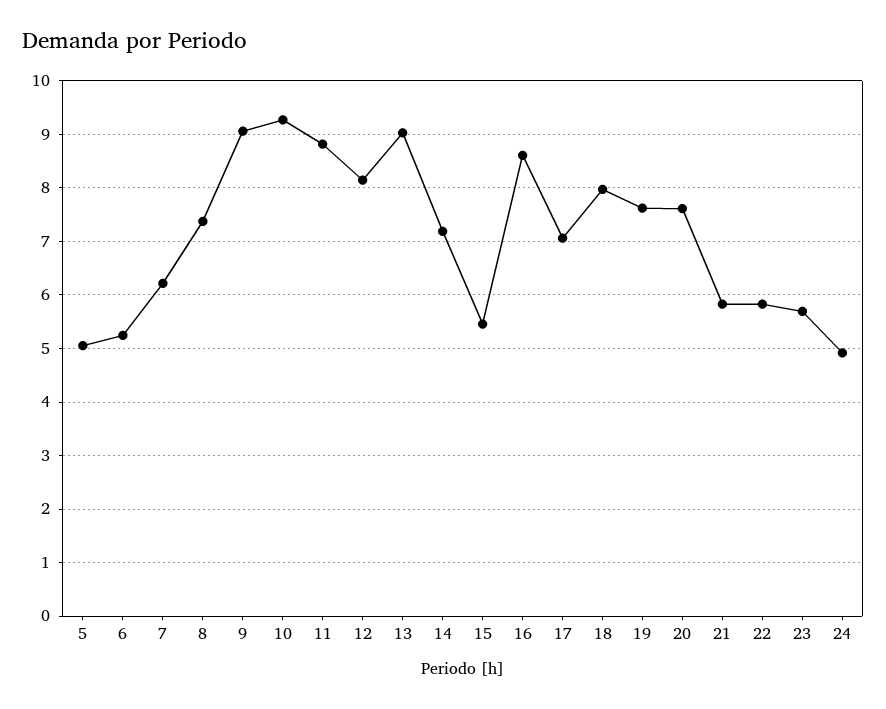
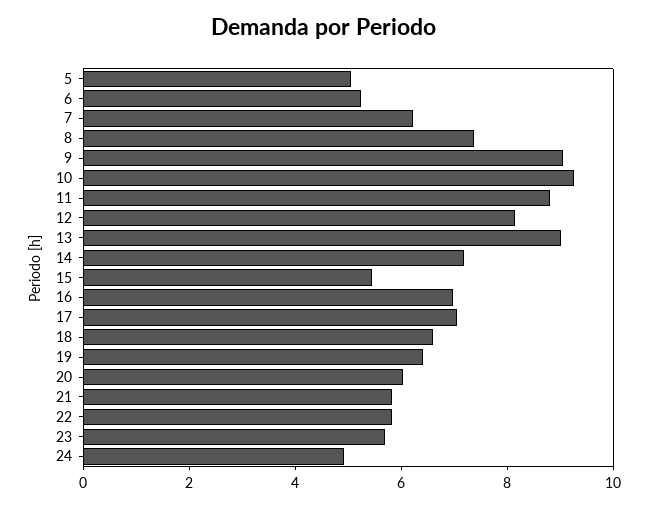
  {
    "5": 5,
    "6": 5.2,
    "7": 6.2,
    "8": 7.4,
    "9": 9,
    "10": 9.2,
    "11": 8.8,
    "12": 8.2,
    "13": 9,
    "14": 7.2,
    "15": 5.4,
-   "16": 8.6,
+   "16": 7,
    "17": 7,
-   "18": 8,
+   "18": 6.5,
-   "19": 7.6,
+   "19": 6.5,
-   "20": 7.6,
+   "20": 6,
    "21": 5.8,
    "22": 5.8,
    "23": 5.6,
    "24": 5
  }

